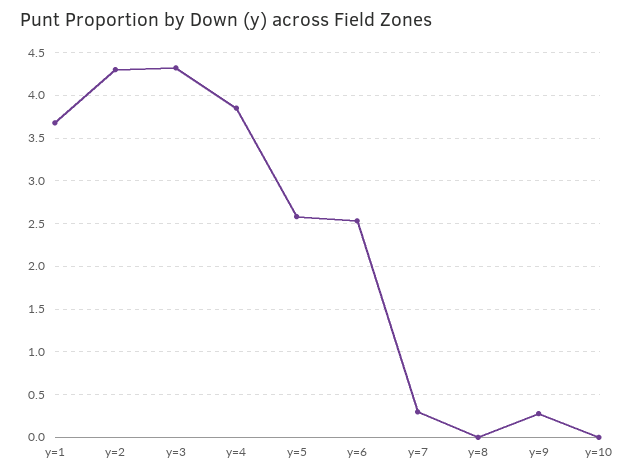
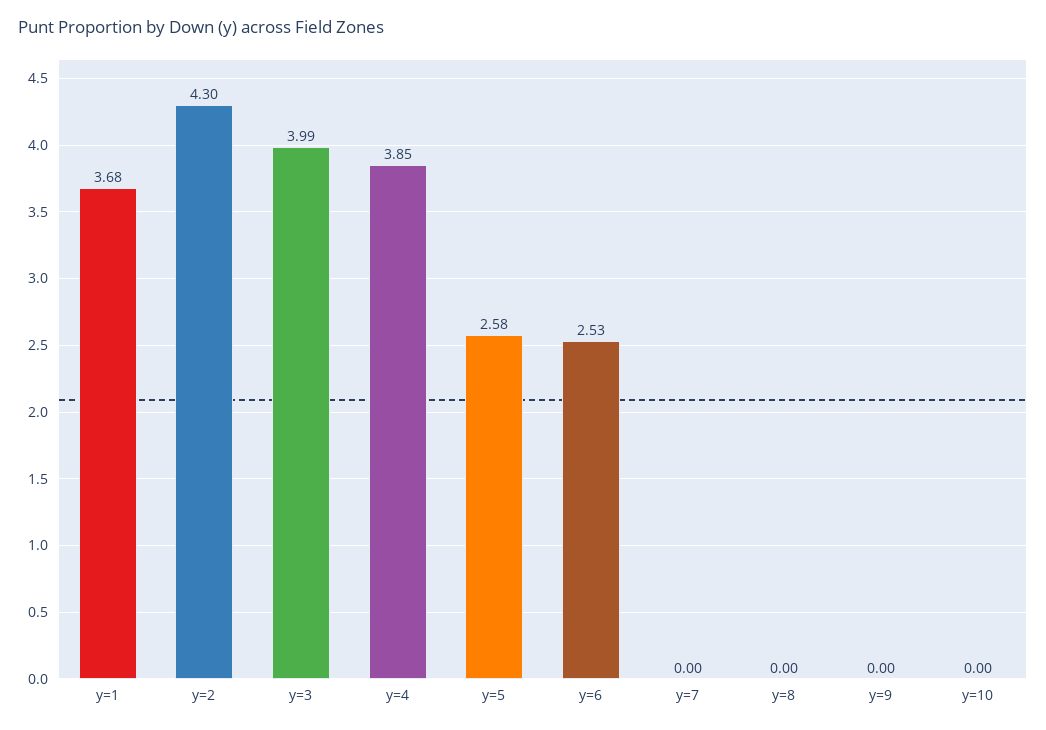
  {
    "y=1": 3.68,
    "y=2": 4.3,
-   "y=3": 4.3,
+   "y=3": 3.99,
    "y=4": 3.85,
    "y=5": 2.58,
    "y=6": 2.53,
-   "y=7": 0.3,
+   "y=7": 0,
    "y=8": 0,
-   "y=9": 0.3,
+   "y=9": 0,
    "y=10": 0
  }

